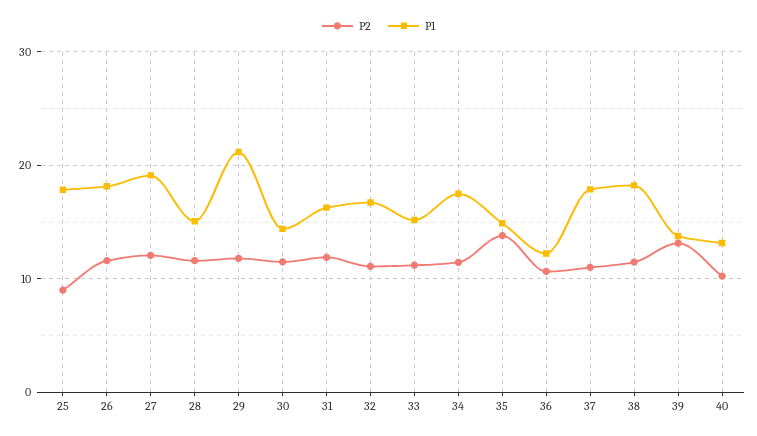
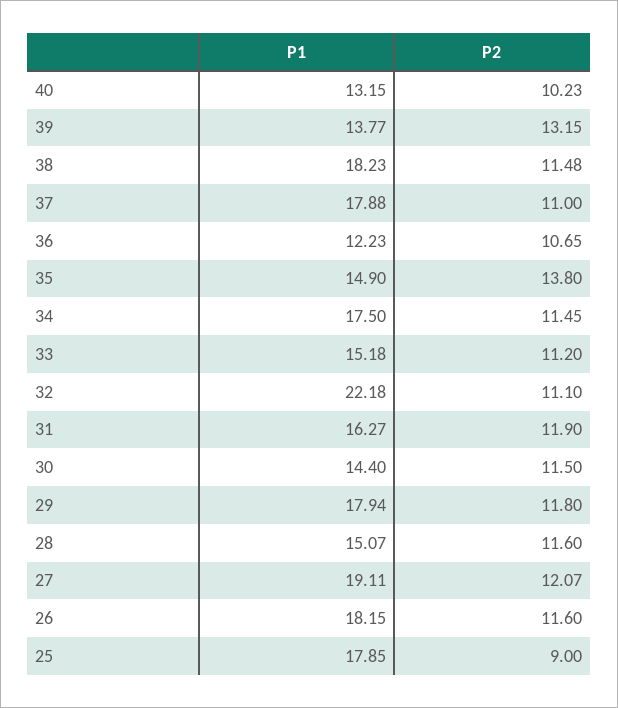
  {
    "P2": {
      "25": 9,
      "26": 11.6,
      "27": 12.07,
      "28": 11.6,
      "29": 11.8,
      "30": 11.5,
      "31": 11.9,
      "32": 11.1,
      "33": 11.2,
      "34": 11.45,
      "35": 13.8,
      "36": 10.65,
      "37": 11,
      "38": 11.48,
      "39": 13.15,
      "40": 10.23
    },
    "P1": {
      "25": 17.85,
      "26": 18.15,
      "27": 19.11,
      "28": 15.07,
-     "29": 21,
+     "29": 17.94,
      "30": 14.4,
      "31": 16.27,
-     "32": 17,
+     "32": 22.18,
      "33": 15.18,
      "34": 17.5,
      "35": 14.9,
      "36": 12.23,
      "37": 17.88,
      "38": 18.23,
      "39": 13.77,
      "40": 13.15
    }
  }

